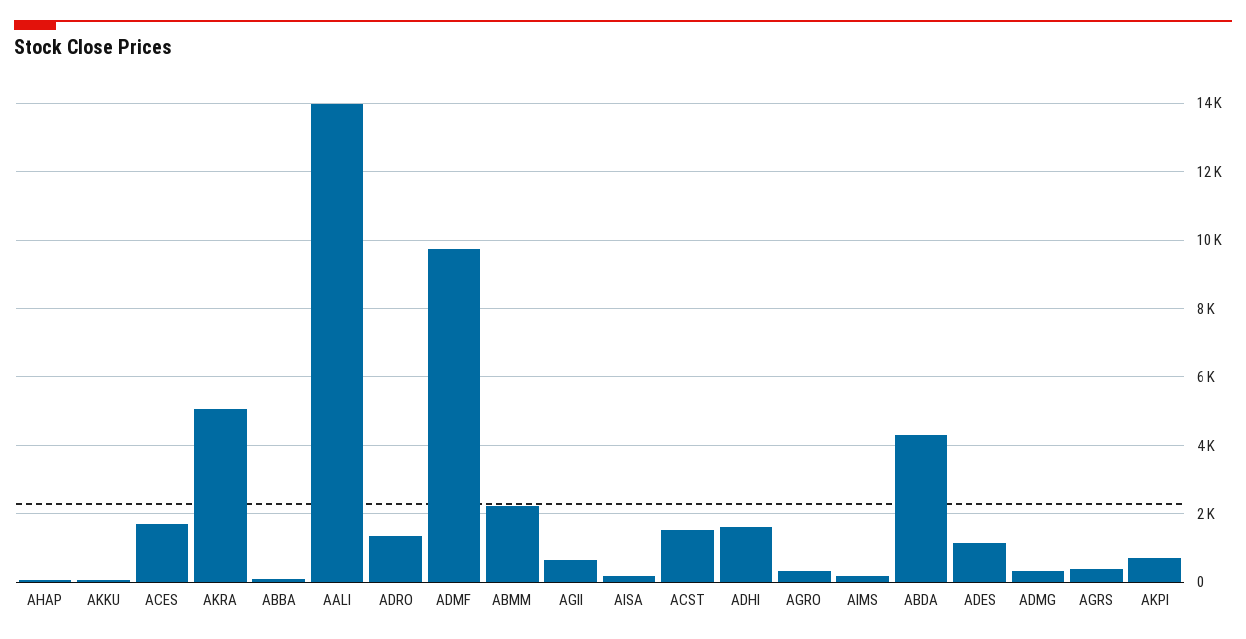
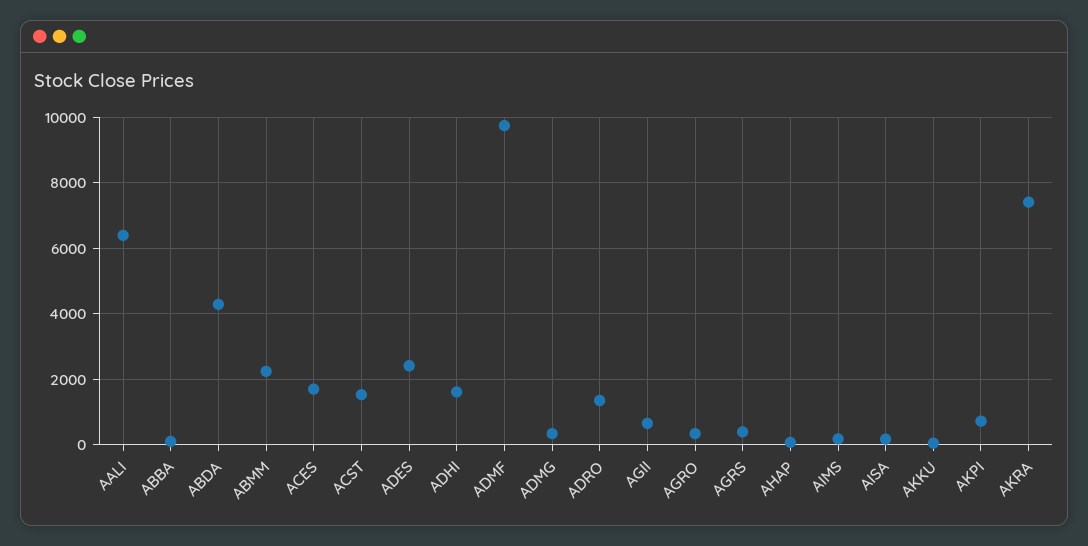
  {
    "AHAP": 0,
    "AKKU": 0,
    "ACES": 1800,
-   "AKRA": 5000,
+   "AKRA": 7400,
    "ABBA": 200,
-   "AALI": 14000,
+   "AALI": 6400,
    "ADRO": 1400,
    "ADMF": 9800,
    "ABMM": 2200,
    "AGII": 600,
    "AISA": 200,
    "ACST": 1600,
    "ADHI": 1600,
    "AGRO": 400,
    "AIMS": 200,
    "ABDA": 4200,
-   "ADES": 1200,
+   "ADES": 2400,
    "ADMG": 400,
    "AGRS": 400,
    "AKPI": 800
  }

